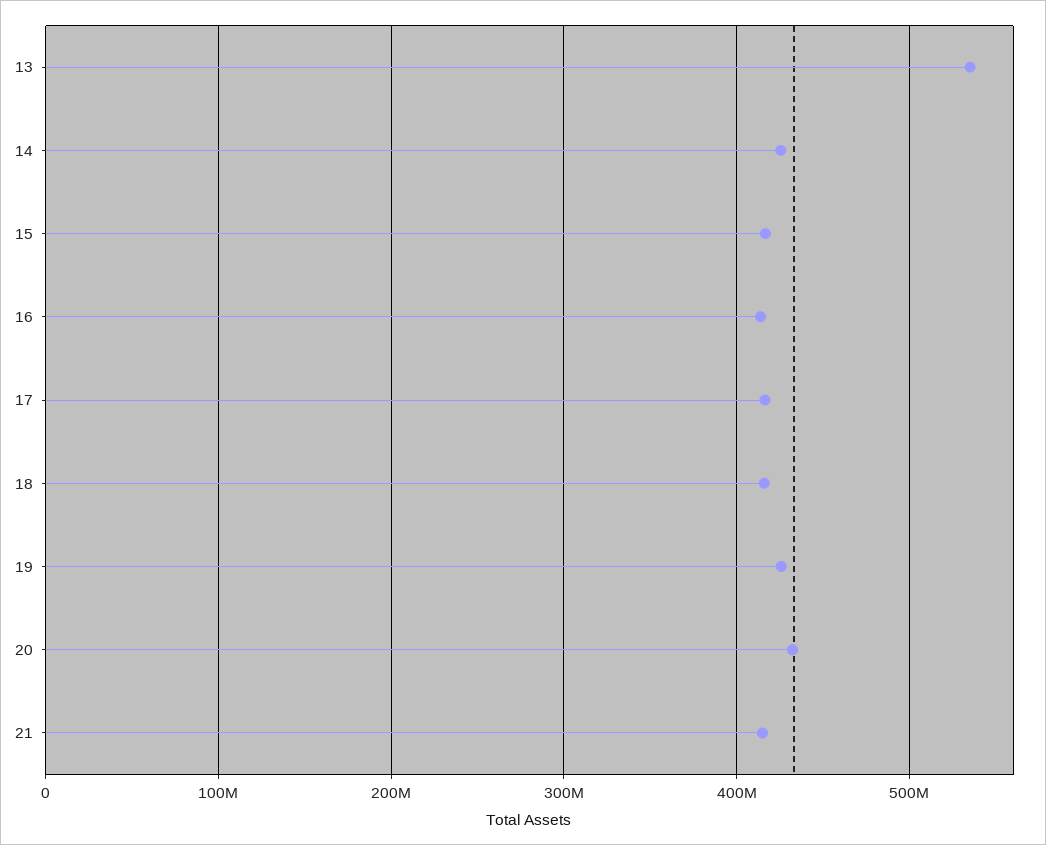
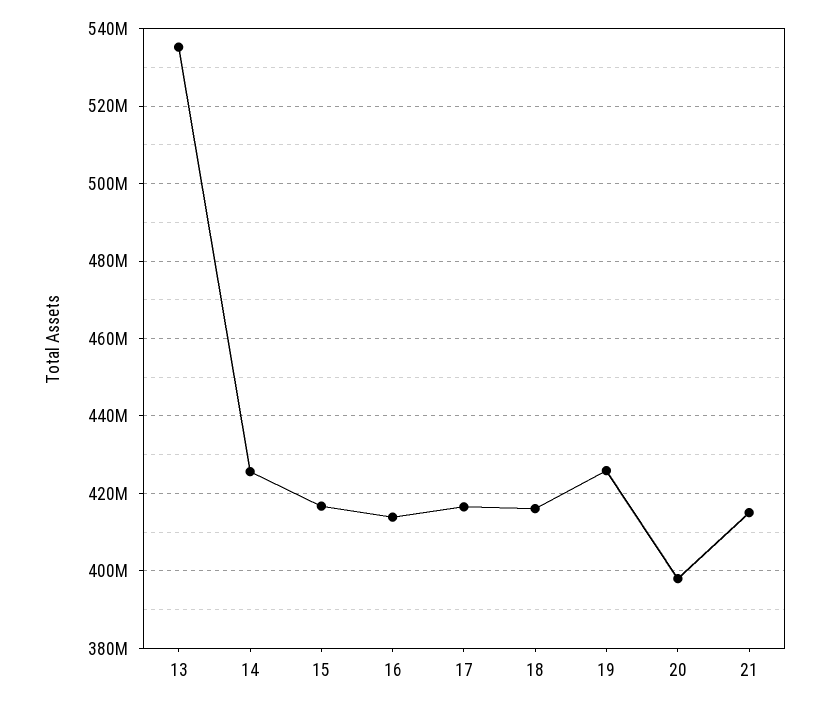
  {
    "13": 536000000,
    "14": 426000000,
    "15": 416000000,
    "16": 414000000,
    "17": 416000000,
    "18": 416000000,
    "19": 426000000,
-   "20": 430000000,
+   "20": 398000000,
    "21": 416000000
  }

